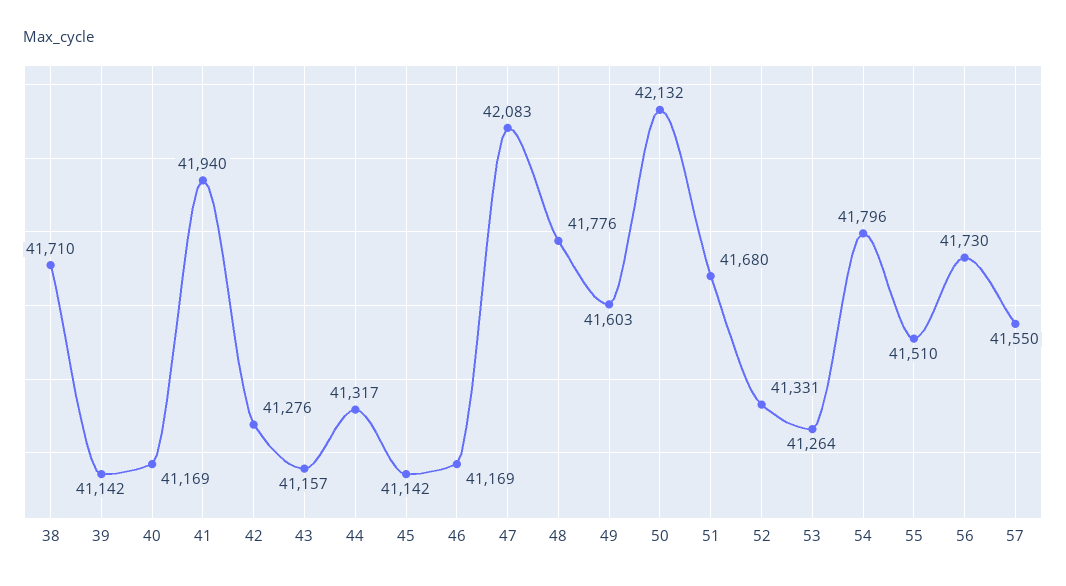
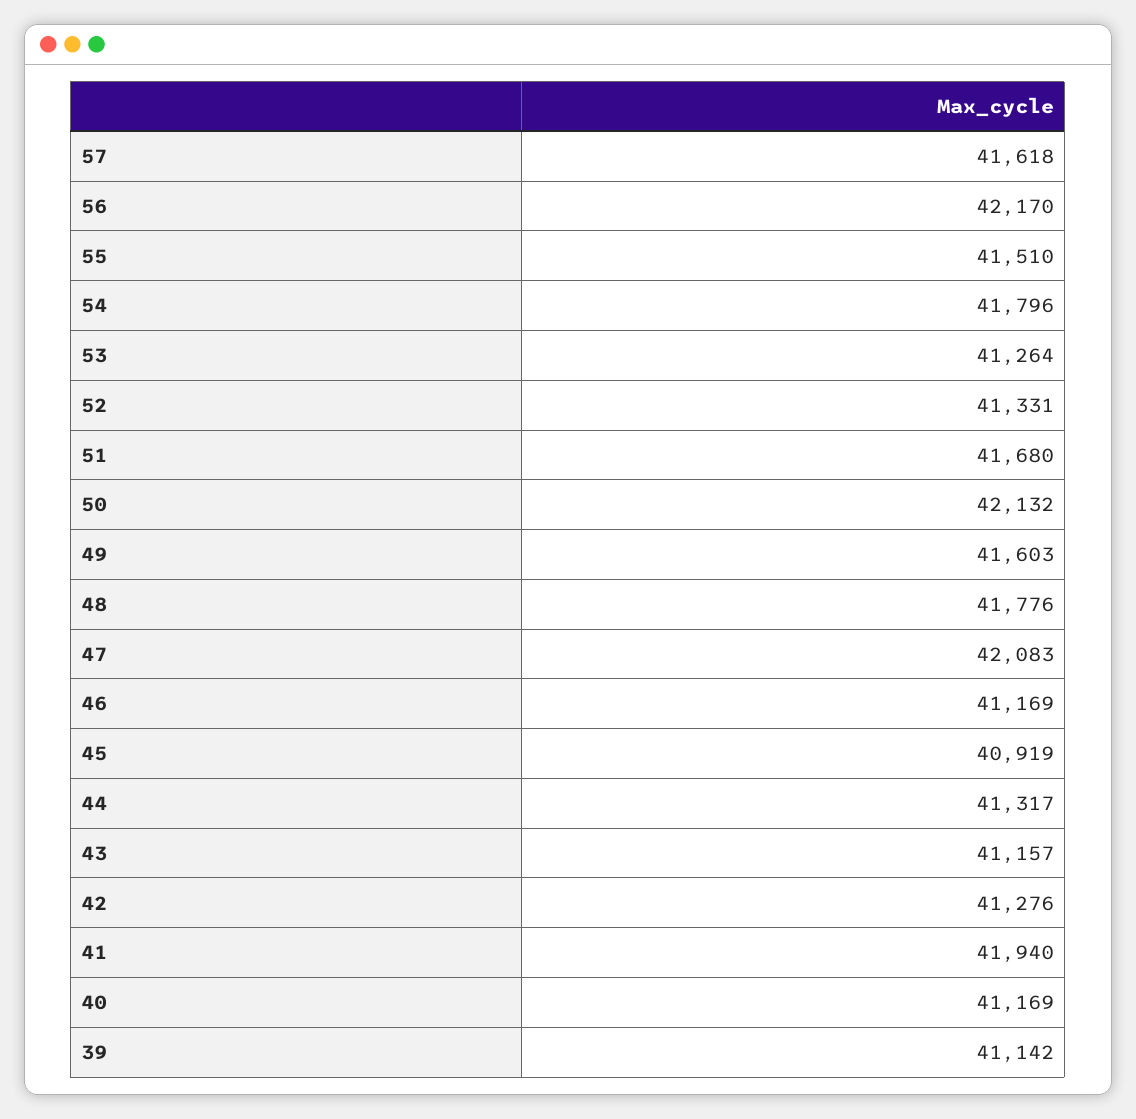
  {
-   "38": 41710,
    "39": 41142,
    "40": 41169,
    "41": 41940,
    "42": 41276,
    "43": 41157,
    "44": 41317,
-   "45": 41142,
+   "45": 40919,
    "46": 41169,
    "47": 42083,
    "48": 41776,
    "49": 41603,
    "50": 42132,
    "51": 41680,
    "52": 41331,
    "53": 41264,
    "54": 41796,
    "55": 41510,
-   "56": 41730,
+   "56": 42170,
-   "57": 41550
+   "57": 41618
  }

